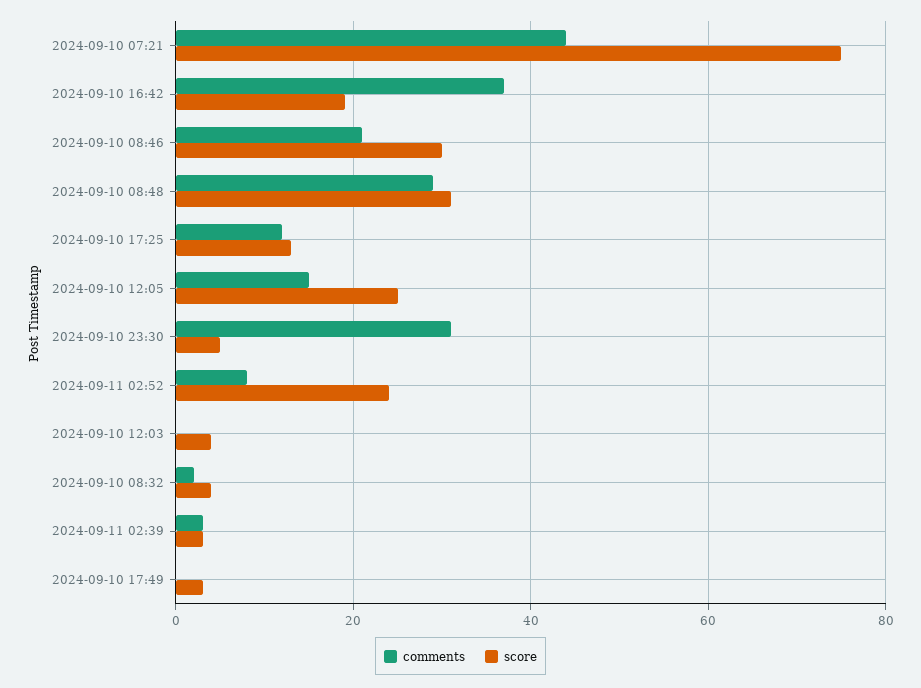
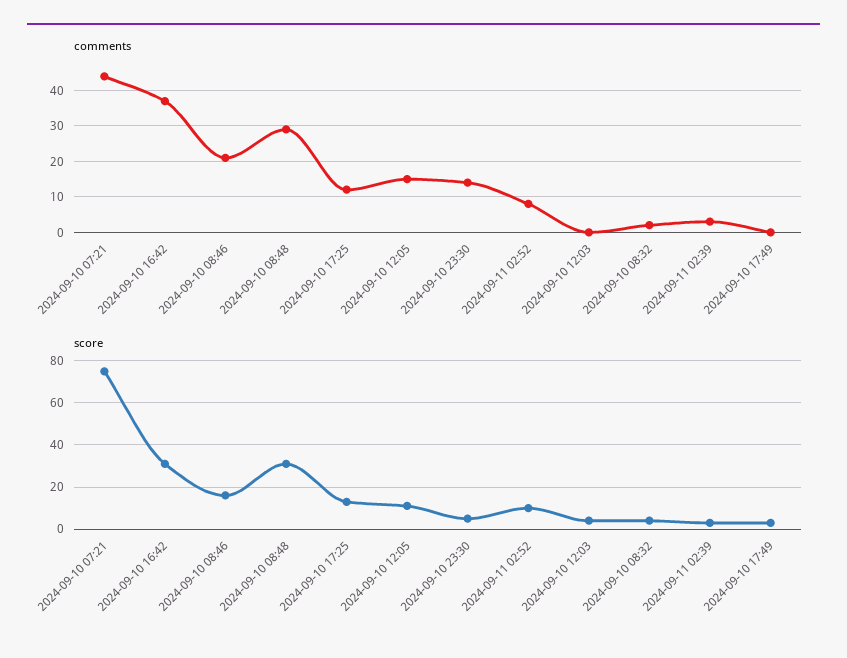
  {
    "comments": {
      "2024-09-10 07:21": 45,
      "2024-09-10 16:42": 35,
      "2024-09-10 08:46": 20,
      "2024-09-10 08:48": 30,
      "2024-09-10 17:25": 10,
      "2024-09-10 12:05": 15,
-     "2024-09-10 23:30": 30,
+     "2024-09-10 23:30": 15,
      "2024-09-11 02:52": 10,
      "2024-09-10 12:03": 0,
      "2024-09-10 08:32": 0,
      "2024-09-11 02:39": 5,
      "2024-09-10 17:49": 0
    },
    "score": {
      "2024-09-10 07:21": 75,
-     "2024-09-10 16:42": 20,
+     "2024-09-10 16:42": 30,
-     "2024-09-10 08:46": 30,
+     "2024-09-10 08:46": 15,
      "2024-09-10 08:48": 30,
      "2024-09-10 17:25": 15,
-     "2024-09-10 12:05": 25,
+     "2024-09-10 12:05": 10,
      "2024-09-10 23:30": 5,
-     "2024-09-11 02:52": 25,
+     "2024-09-11 02:52": 10,
      "2024-09-10 12:03": 5,
      "2024-09-10 08:32": 5,
      "2024-09-11 02:39": 5,
      "2024-09-10 17:49": 5
    }
  }

